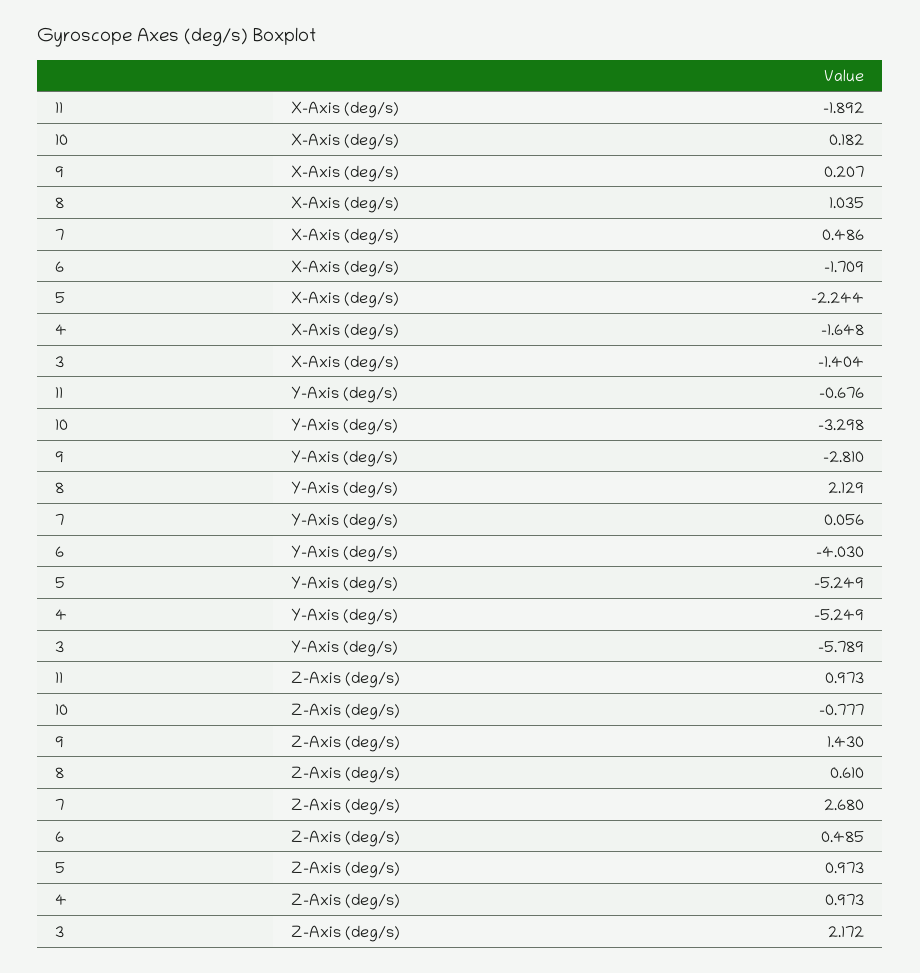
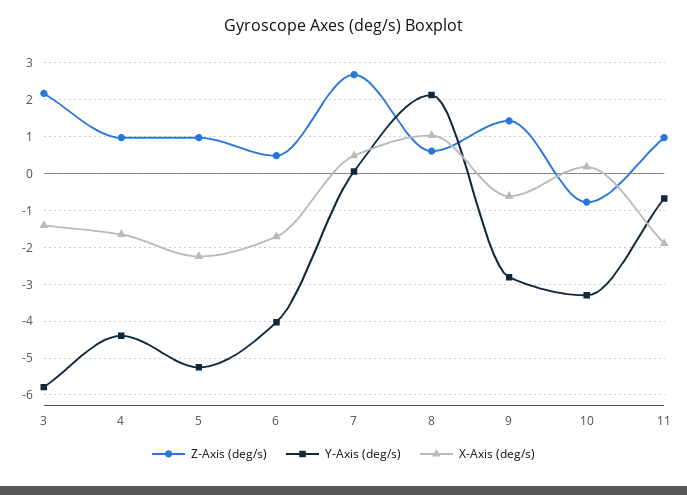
  {
    "X-Axis (deg/s)": {
      "11": -1.892,
      "10": 0.182,
-     "9": 0.207,
+     "9": -0.6,
      "8": 1.035,
      "7": 0.486,
      "6": -1.709,
      "5": -2.244,
      "4": -1.648,
      "3": -1.404
    },
    "Y-Axis (deg/s)": {
      "11": -0.676,
      "10": -3.298,
      "9": -2.81,
      "8": 2.129,
      "7": 0.056,
      "6": -4.03,
      "5": -5.249,
-     "4": -5.249,
+     "4": -4.4,
      "3": -5.789
    },
    "Z-Axis (deg/s)": {
      "11": 0.973,
      "10": -0.777,
      "9": 1.43,
      "8": 0.61,
      "7": 2.68,
      "6": 0.485,
      "5": 0.973,
      "4": 0.973,
      "3": 2.172
    }
  }

